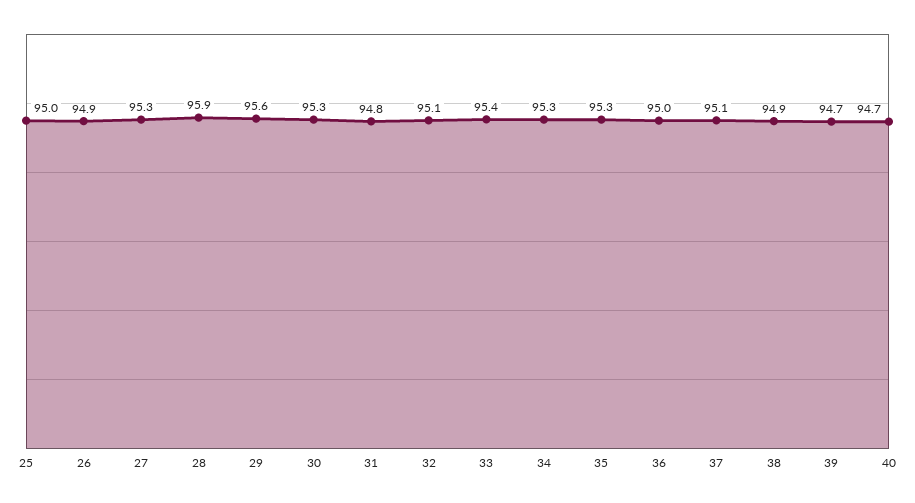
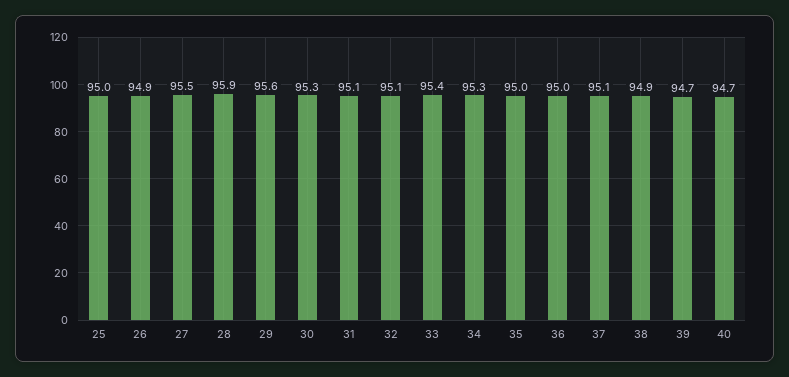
  {
    "25": 95,
    "26": 94.9,
-   "27": 95.3,
+   "27": 95.5,
    "28": 95.9,
    "29": 95.6,
    "30": 95.3,
-   "31": 94.8,
+   "31": 95.1,
    "32": 95.1,
    "33": 95.4,
    "34": 95.3,
-   "35": 95.3,
+   "35": 95,
    "36": 95,
    "37": 95.1,
    "38": 94.9,
    "39": 94.7,
    "40": 94.7
  }

